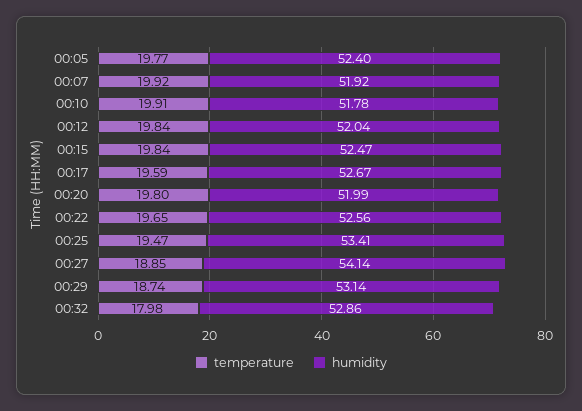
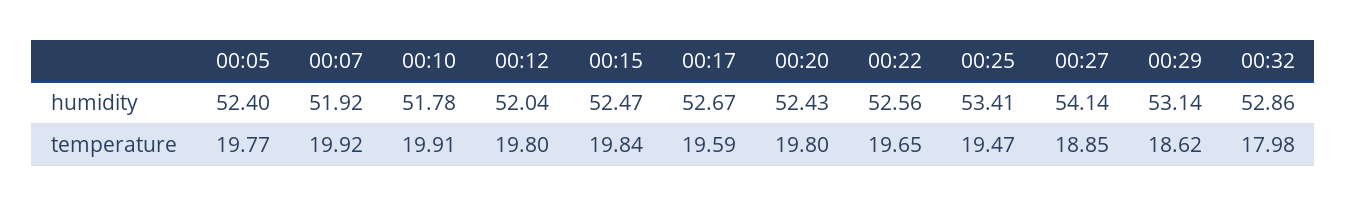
  {
    "temperature": {
      "00:05": 19.77,
      "00:07": 19.92,
      "00:10": 19.91,
-     "00:12": 19.84,
+     "00:12": 19.8,
      "00:15": 19.84,
      "00:17": 19.59,
      "00:20": 19.8,
      "00:22": 19.65,
      "00:25": 19.47,
      "00:27": 18.85,
-     "00:29": 18.74,
+     "00:29": 18.62,
      "00:32": 17.98
    },
    "humidity": {
      "00:05": 52.4,
      "00:07": 51.92,
      "00:10": 51.78,
      "00:12": 52.04,
      "00:15": 52.47,
      "00:17": 52.67,
-     "00:20": 51.99,
+     "00:20": 52.43,
      "00:22": 52.56,
      "00:25": 53.41,
      "00:27": 54.14,
      "00:29": 53.14,
      "00:32": 52.86
    }
  }

